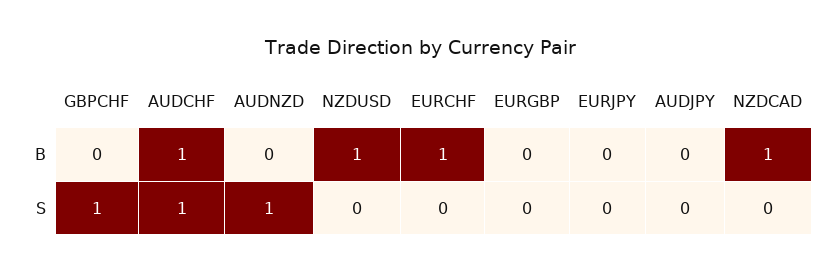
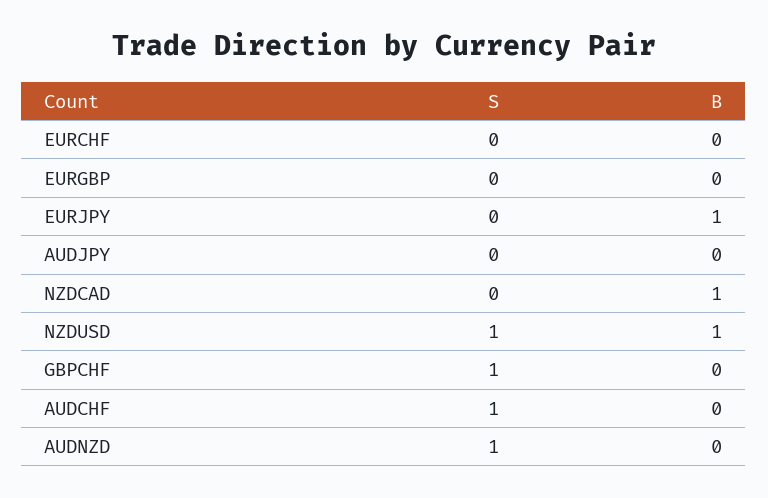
  {
    "GBPCHF": {
      "B": 0,
      "S": 1
    },
    "AUDCHF": {
-     "B": 1,
+     "B": 0,
      "S": 1
    },
    "AUDNZD": {
      "B": 0,
      "S": 1
    },
    "NZDUSD": {
      "B": 1,
-     "S": 0
+     "S": 1
    },
    "EURCHF": {
-     "B": 1,
+     "B": 0,
      "S": 0
    },
    "EURGBP": {
      "B": 0,
      "S": 0
    },
    "EURJPY": {
-     "B": 0,
+     "B": 1,
      "S": 0
    },
    "AUDJPY": {
      "B": 0,
      "S": 0
    },
    "NZDCAD": {
      "B": 1,
      "S": 0
    }
  }

